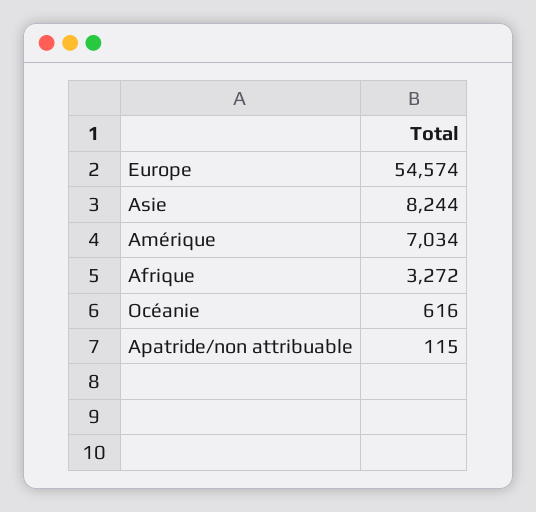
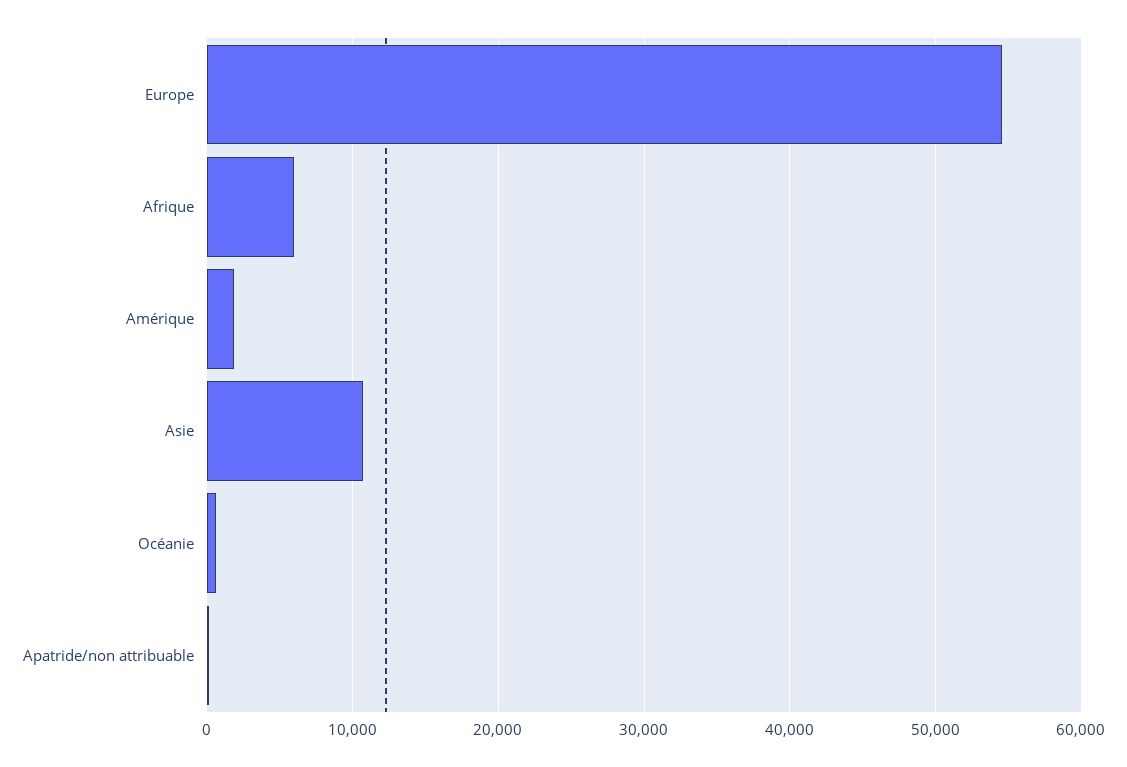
  {
    "Europe": 54574,
-   "Asie": 8244,
+   "Asie": 11000,
-   "Amérique": 7034,
+   "Amérique": 2000,
-   "Afrique": 3272,
+   "Afrique": 6000,
    "Océanie": 616,
    "Apatride/non attribuable": 115
  }

